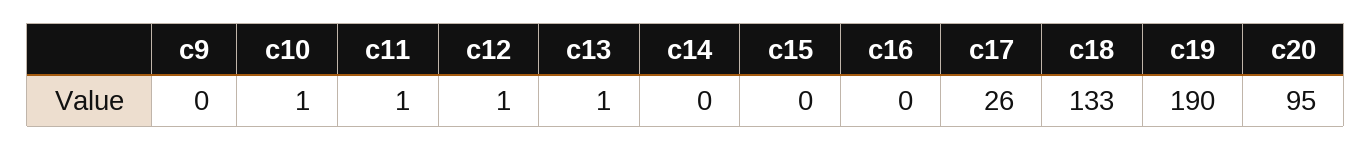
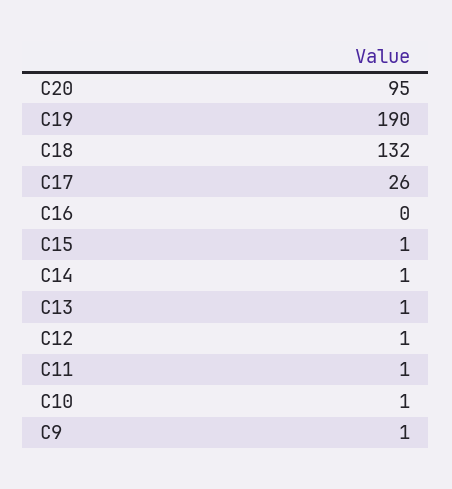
  {
-   "c9": 0,
+   "c9": 1,
    "c10": 1,
    "c11": 1,
    "c12": 1,
    "c13": 1,
-   "c14": 0,
+   "c14": 1,
-   "c15": 0,
+   "c15": 1,
    "c16": 0,
    "c17": 26,
-   "c18": 133,
+   "c18": 132,
    "c19": 190,
    "c20": 95
  }

